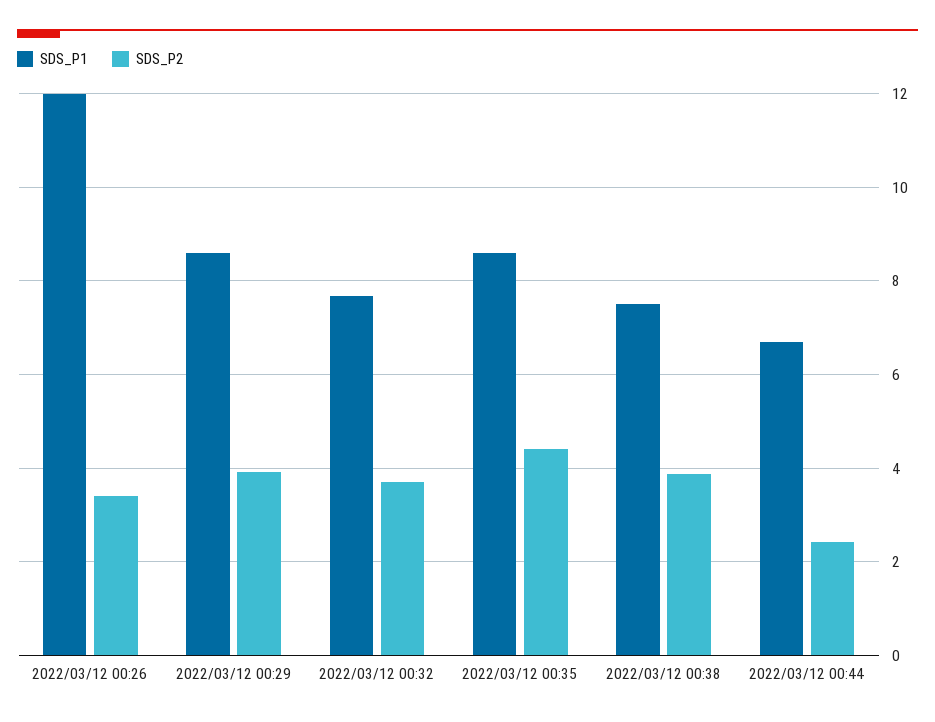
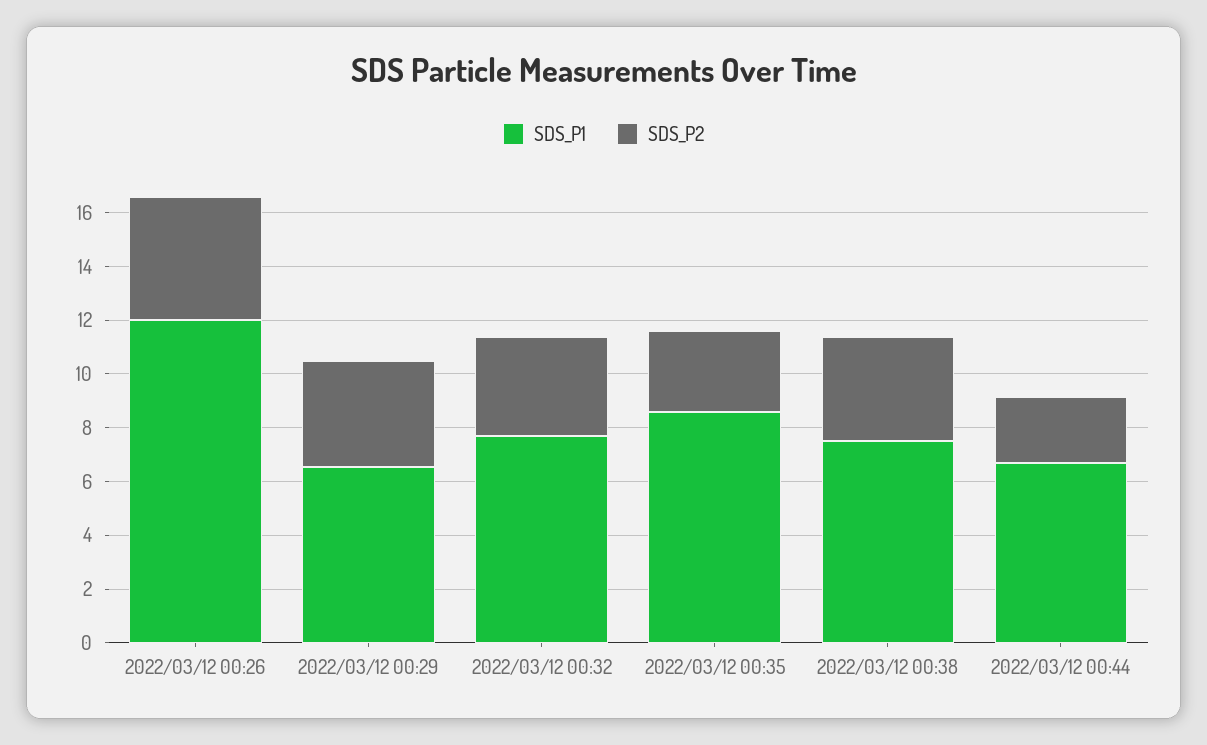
  {
    "SDS_P1": {
      "2022/03/12 00:26": 12,
-     "2022/03/12 00:29": 8.6,
+     "2022/03/12 00:29": 6.5,
      "2022/03/12 00:32": 7.6,
      "2022/03/12 00:35": 8.6,
      "2022/03/12 00:38": 7.6,
      "2022/03/12 00:44": 6.8
    },
    "SDS_P2": {
-     "2022/03/12 00:26": 3.4,
+     "2022/03/12 00:26": 4.5,
      "2022/03/12 00:29": 4,
      "2022/03/12 00:32": 3.8,
-     "2022/03/12 00:35": 4.4,
+     "2022/03/12 00:35": 3,
      "2022/03/12 00:38": 3.8,
      "2022/03/12 00:44": 2.4
    }
  }

